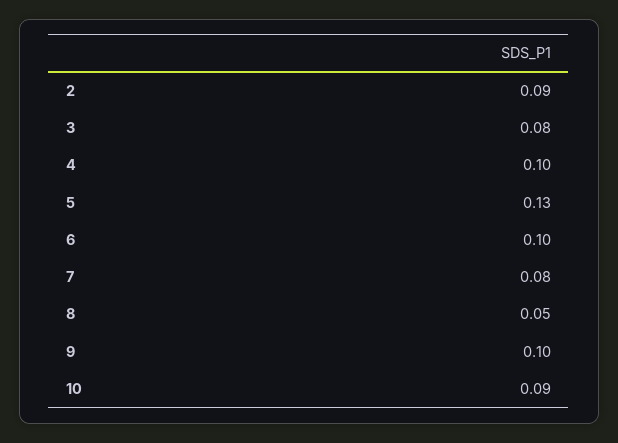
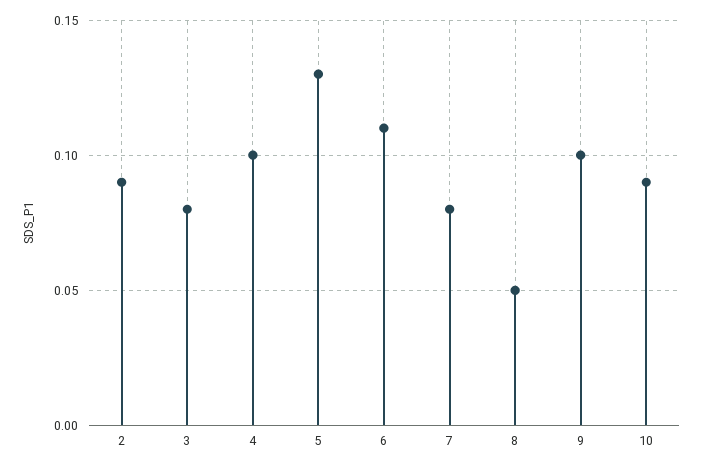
  {
    "2": 0.09,
    "3": 0.08,
    "4": 0.1,
    "5": 0.13,
-   "6": 0.1,
+   "6": 0.11,
    "7": 0.08,
    "8": 0.05,
    "9": 0.1,
    "10": 0.09
  }

